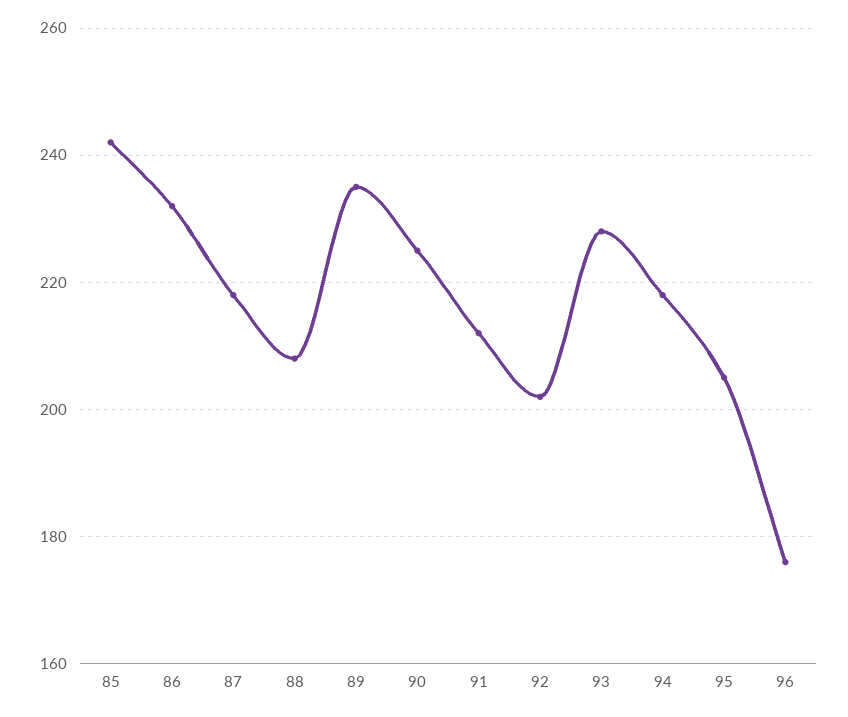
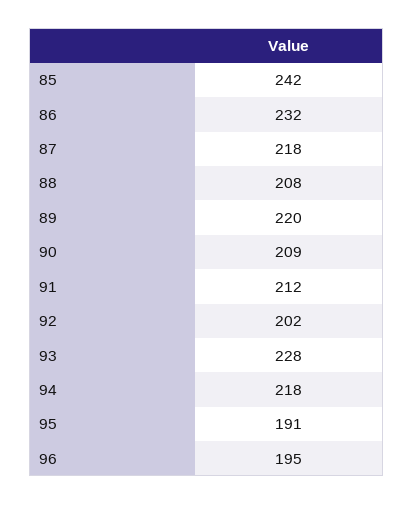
  {
    "85": 242,
    "86": 232,
    "87": 218,
    "88": 208,
-   "89": 235,
+   "89": 220,
-   "90": 225,
+   "90": 209,
    "91": 212,
    "92": 202,
    "93": 228,
    "94": 218,
-   "95": 205,
+   "95": 191,
-   "96": 175
+   "96": 195
  }

